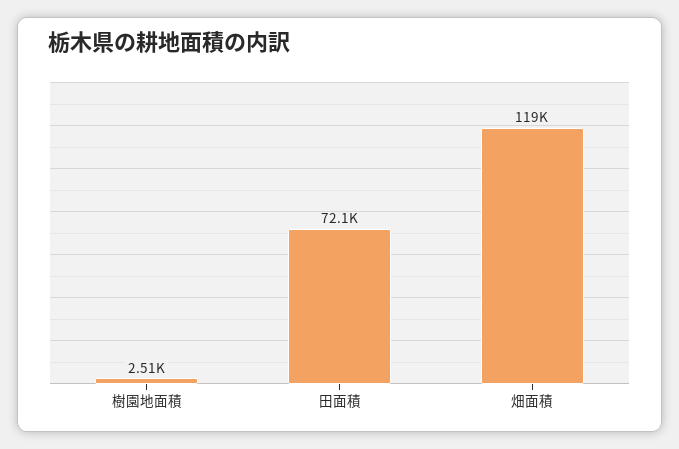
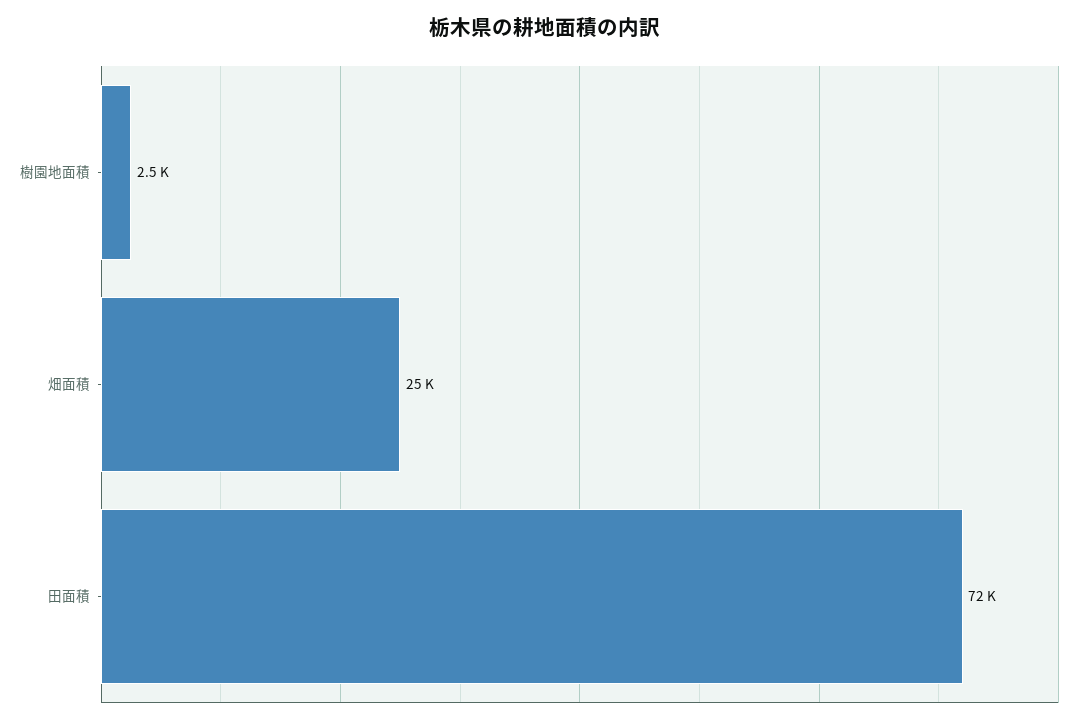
  {
    "樹園地面積": 2510,
    "田面積": 72100,
-   "畑面積": 119000
+   "畑面積": 25000
  }

